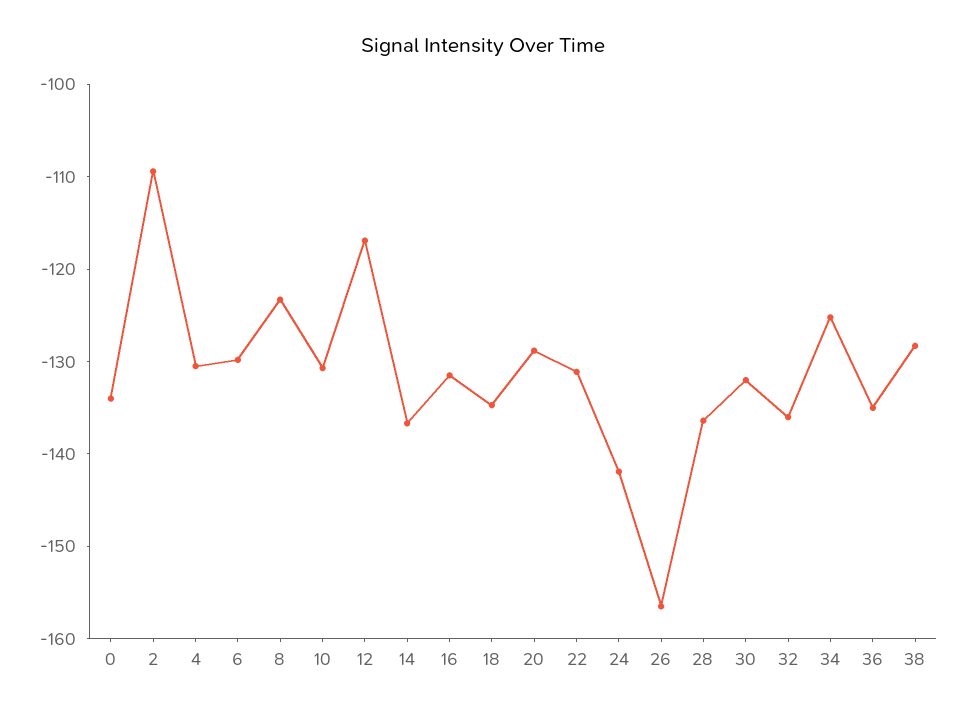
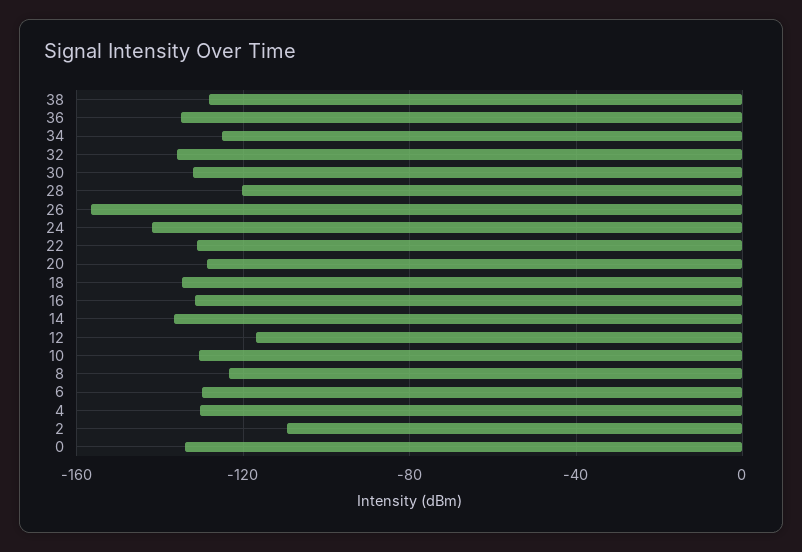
  {
    "0": -134,
    "2": -110,
    "4": -130,
    "6": -130,
    "8": -124,
    "10": -130,
    "12": -116,
    "14": -136,
    "16": -132,
    "18": -134,
    "20": -128,
    "22": -132,
    "24": -142,
    "26": -156,
-   "28": -136,
+   "28": -120,
    "30": -132,
    "32": -136,
    "34": -126,
    "36": -136,
    "38": -128
  }

